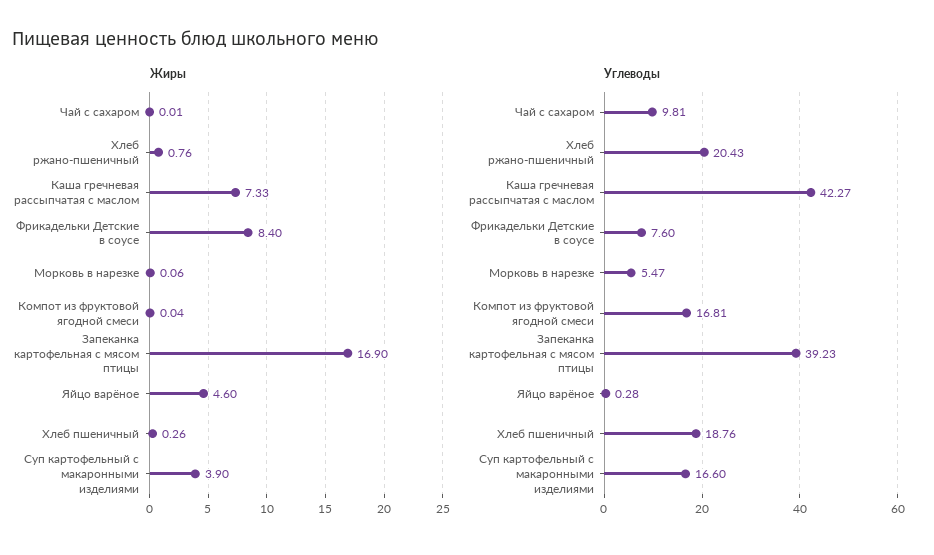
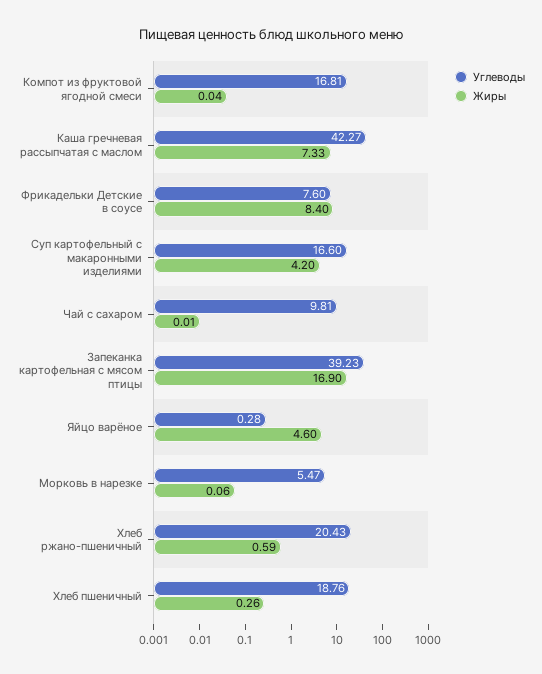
  {
    "Жиры": {
      "Чай с сахаром": 0.01,
-     "Хлеб ржано-пшеничный": 0.76,
+     "Хлеб ржано-пшеничный": 0.59,
      "Каша гречневая рассыпчатая с маслом": 7.33,
      "Фрикадельки Детские в соусе": 8.4,
      "Морковь в нарезке": 0.06,
      "Компот из фруктовой ягодной смеси": 0.04,
      "Запеканка картофельная с мясом птицы": 16.9,
      "Яйцо варёное": 4.6,
      "Хлеб пшеничный": 0.26,
-     "Суп картофельный с макаронными изделиями": 3.9
+     "Суп картофельный с макаронными изделиями": 4.2
    },
    "Углеводы": {
      "Чай с сахаром": 9.81,
      "Хлеб ржано-пшеничный": 20.43,
      "Каша гречневая рассыпчатая с маслом": 42.27,
      "Фрикадельки Детские в соусе": 7.6,
      "Морковь в нарезке": 5.47,
      "Компот из фруктовой ягодной смеси": 16.81,
      "Запеканка картофельная с мясом птицы": 39.23,
      "Яйцо варёное": 0.28,
      "Хлеб пшеничный": 18.76,
      "Суп картофельный с макаронными изделиями": 16.6
    }
  }

